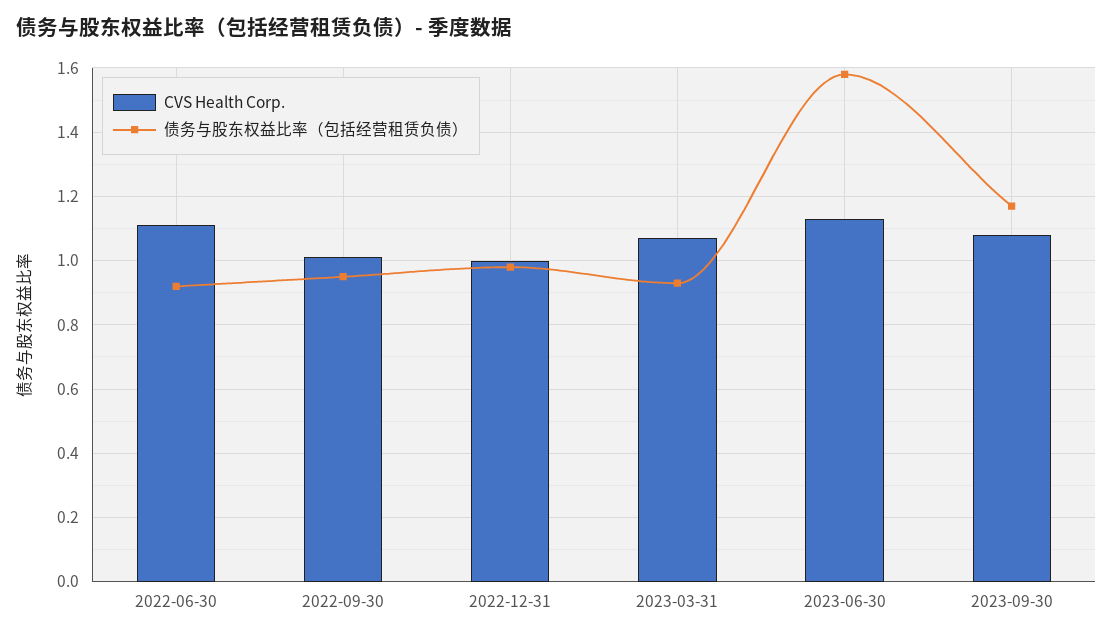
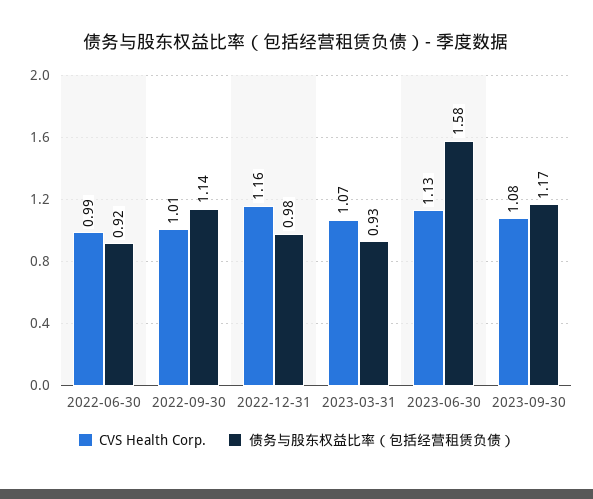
  {
    "CVS Health Corp.": {
-     "2022-06-30": 1.1,
+     "2022-06-30": 0.99,
      "2022-09-30": 1.01,
-     "2022-12-31": 1,
+     "2022-12-31": 1.16,
      "2023-03-31": 1.07,
      "2023-06-30": 1.13,
      "2023-09-30": 1.08
    },
    "债务与股东权益比率（包括经营租赁负债）": {
      "2022-06-30": 0.92,
-     "2022-09-30": 0.95,
+     "2022-09-30": 1.14,
      "2022-12-31": 0.98,
      "2023-03-31": 0.93,
      "2023-06-30": 1.58,
      "2023-09-30": 1.17
    }
  }

